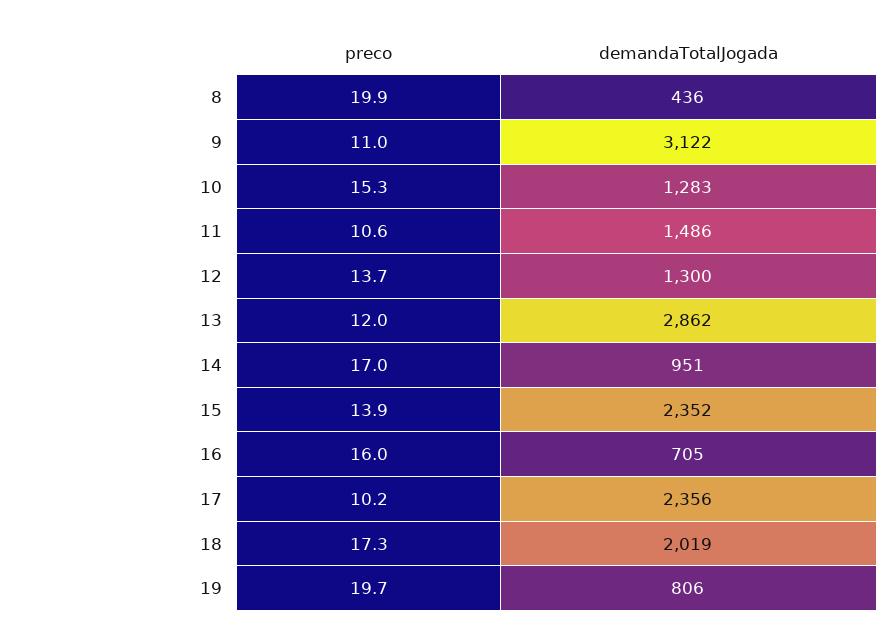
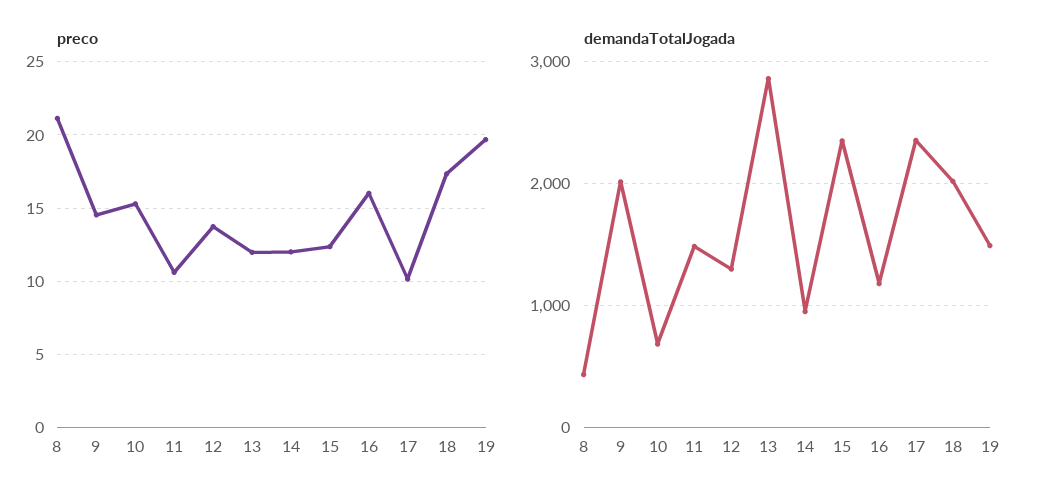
  {
    "preco": {
-     "8": 19.9,
+     "8": 21,
-     "9": 11,
+     "9": 14.5,
      "10": 15.3,
      "11": 10.6,
      "12": 13.7,
      "13": 12,
-     "14": 17,
+     "14": 12,
-     "15": 13.9,
+     "15": 12.5,
      "16": 16,
      "17": 10.2,
      "18": 17.3,
      "19": 19.7
    },
    "demandaTotalJogada": {
      "8": 436,
-     "9": 3122,
+     "9": 2000,
-     "10": 1283,
+     "10": 700,
      "11": 1486,
      "12": 1300,
      "13": 2862,
      "14": 951,
      "15": 2352,
-     "16": 705,
+     "16": 1200,
      "17": 2356,
      "18": 2019,
-     "19": 806
+     "19": 1500
    }
  }

